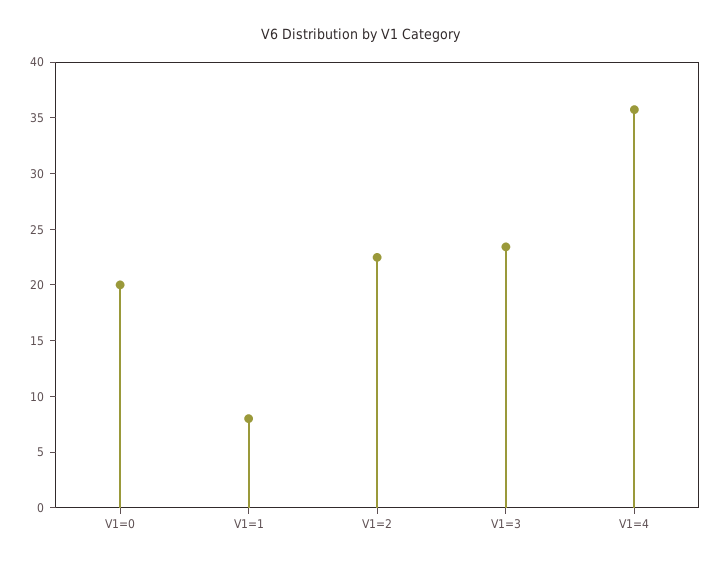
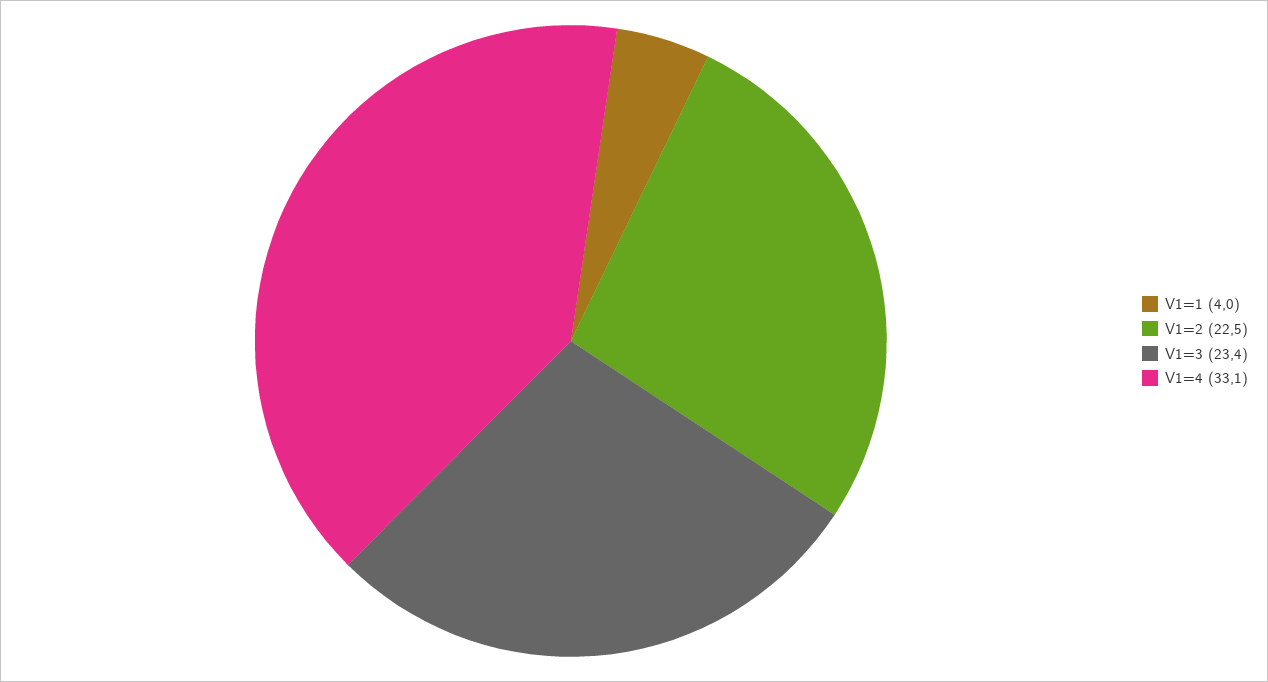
  {
-   "V1=0": 20,
-   "V1=1": 8,
+   "V1=1": 4,
    "V1=2": 22.5,
    "V1=3": 23.4,
-   "V1=4": 36
+   "V1=4": 33.1
  }

